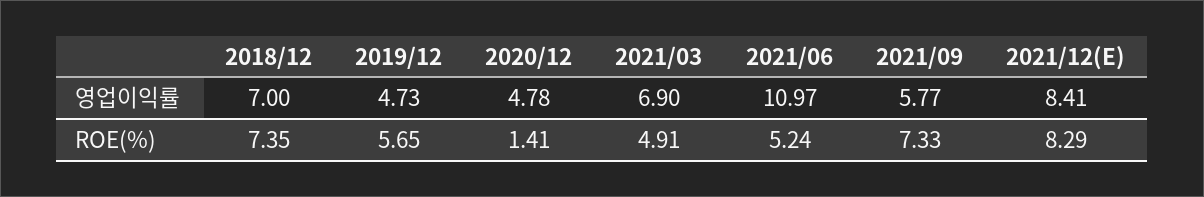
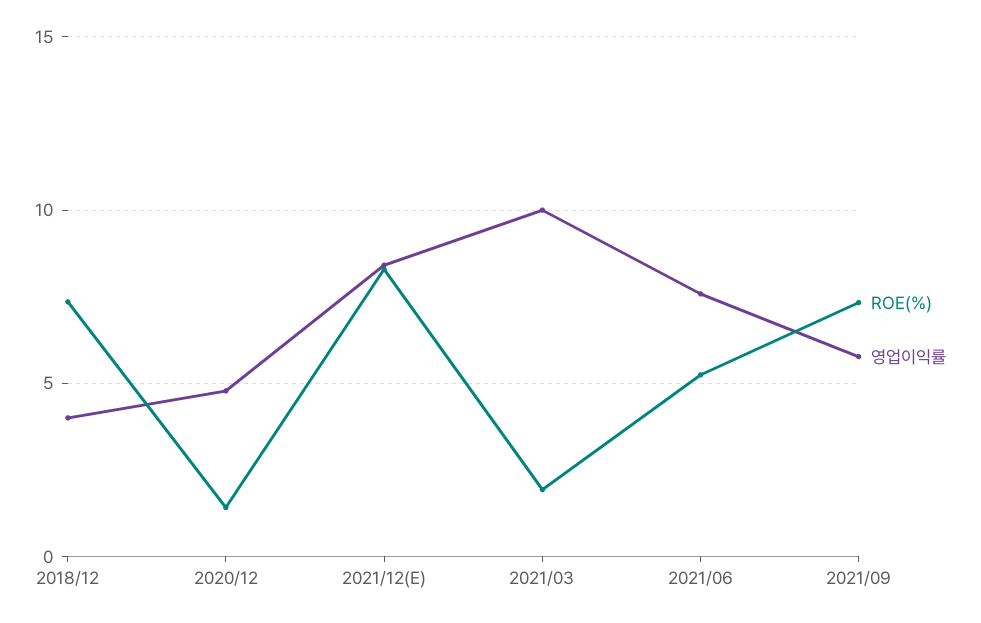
  {
    "영업이익률": {
-     "2018/12": 7,
+     "2018/12": 4,
-     "2019/12": 4.73,
      "2020/12": 4.78,
-     "2021/03": 6.9,
+     "2021/03": 10,
-     "2021/06": 10.97,
+     "2021/06": 7.5,
      "2021/09": 5.77,
      "2021/12(E)": 8.41
    },
    "ROE(%)": {
      "2018/12": 7.35,
-     "2019/12": 5.65,
      "2020/12": 1.41,
-     "2021/03": 4.91,
+     "2021/03": 2,
      "2021/06": 5.24,
      "2021/09": 7.33,
      "2021/12(E)": 8.29
    }
  }

